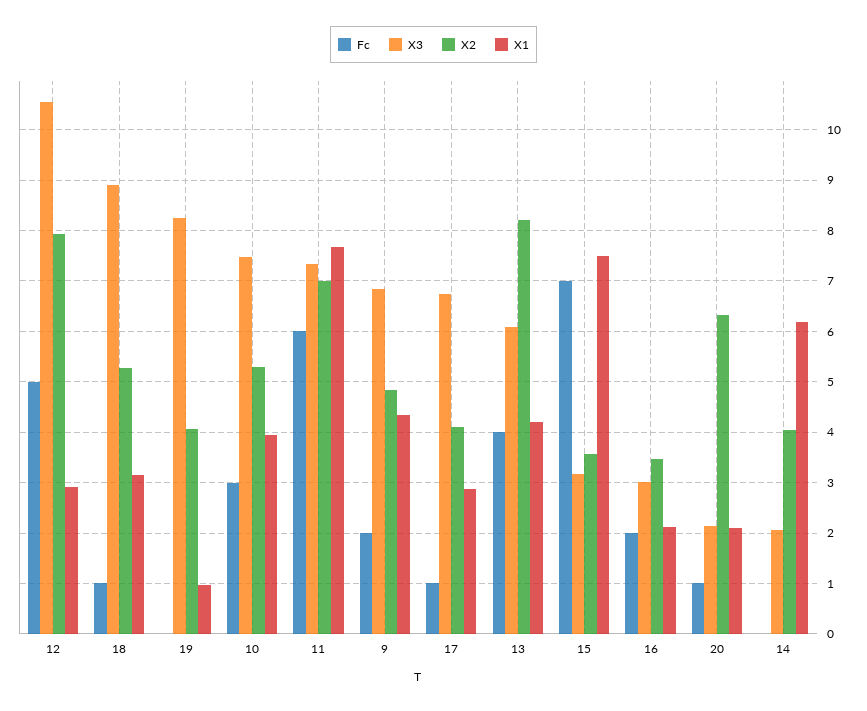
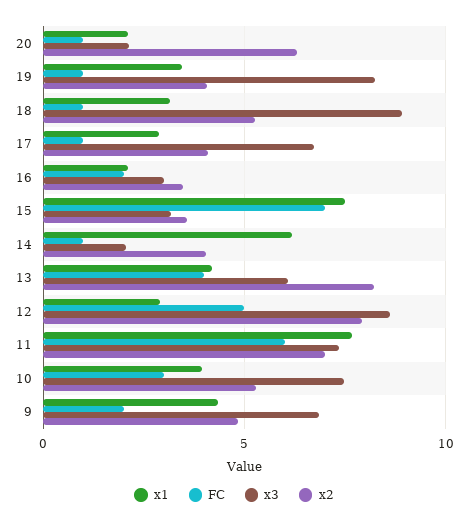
  {
    "Fc": {
      "12": 5,
      "18": 1,
-     "19": 0,
+     "19": 1,
      "10": 3,
      "11": 6,
      "9": 2,
      "17": 1,
      "13": 4,
      "15": 7,
      "16": 2,
      "20": 1,
-     "14": 0
+     "14": 1
    },
    "X3": {
-     "12": 10.6,
+     "12": 8.5,
      "18": 9,
      "19": 8.2,
      "10": 7.4,
      "11": 7.4,
      "9": 6.8,
      "17": 6.8,
      "13": 6,
      "15": 3.2,
      "16": 3,
      "20": 2.2,
      "14": 2
    },
    "X2": {
      "12": 8,
      "18": 5.2,
      "19": 4,
      "10": 5.2,
      "11": 7,
      "9": 4.8,
      "17": 4,
      "13": 8.2,
      "15": 3.6,
      "16": 3.4,
      "20": 6.4,
      "14": 4
    },
    "X1": {
      "12": 3,
      "18": 3.2,
-     "19": 1,
+     "19": 3.5,
      "10": 4,
      "11": 7.6,
      "9": 4.4,
      "17": 2.8,
      "13": 4.2,
      "15": 7.4,
      "16": 2.2,
      "20": 2.2,
      "14": 6.2
    }
  }

